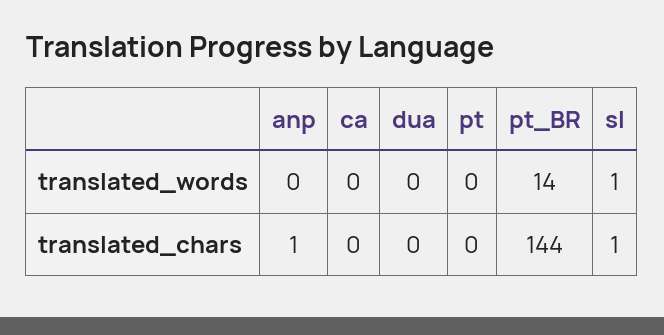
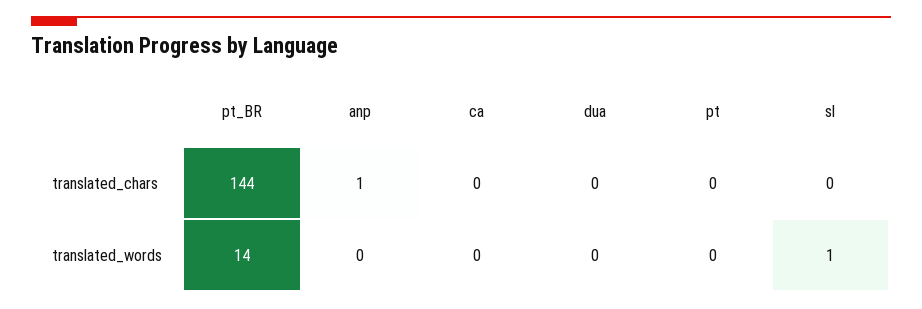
  {
    "anp": {
      "translated_words": 0,
      "translated_chars": 1
    },
    "ca": {
      "translated_words": 0,
      "translated_chars": 0
    },
    "dua": {
      "translated_words": 0,
      "translated_chars": 0
    },
    "pt": {
      "translated_words": 0,
      "translated_chars": 0
    },
    "pt_BR": {
      "translated_words": 14,
      "translated_chars": 144
    },
    "sl": {
      "translated_words": 1,
-     "translated_chars": 1
+     "translated_chars": 0
    }
  }

